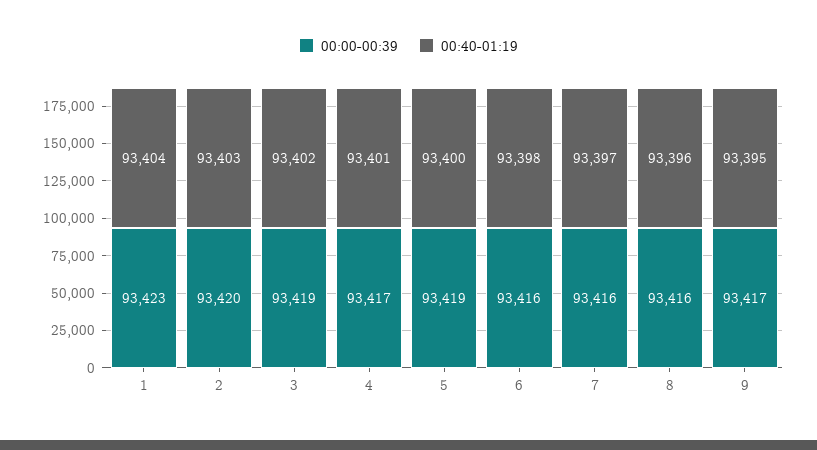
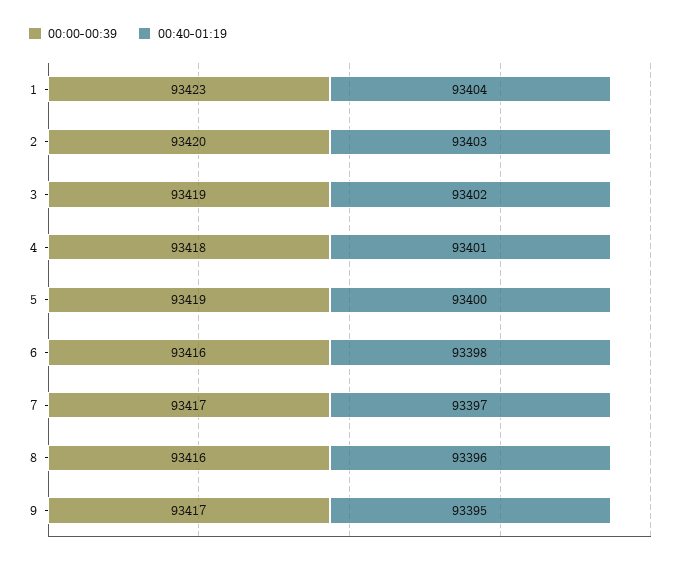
  {
    "00:00-00:39": {
      "1": 93423,
      "2": 93420,
      "3": 93419,
-     "4": 93417,
+     "4": 93418,
      "5": 93419,
      "6": 93416,
-     "7": 93416,
+     "7": 93417,
      "8": 93416,
      "9": 93417
    },
    "00:40-01:19": {
      "1": 93404,
      "2": 93403,
      "3": 93402,
      "4": 93401,
      "5": 93400,
      "6": 93398,
      "7": 93397,
      "8": 93396,
      "9": 93395
    }
  }

